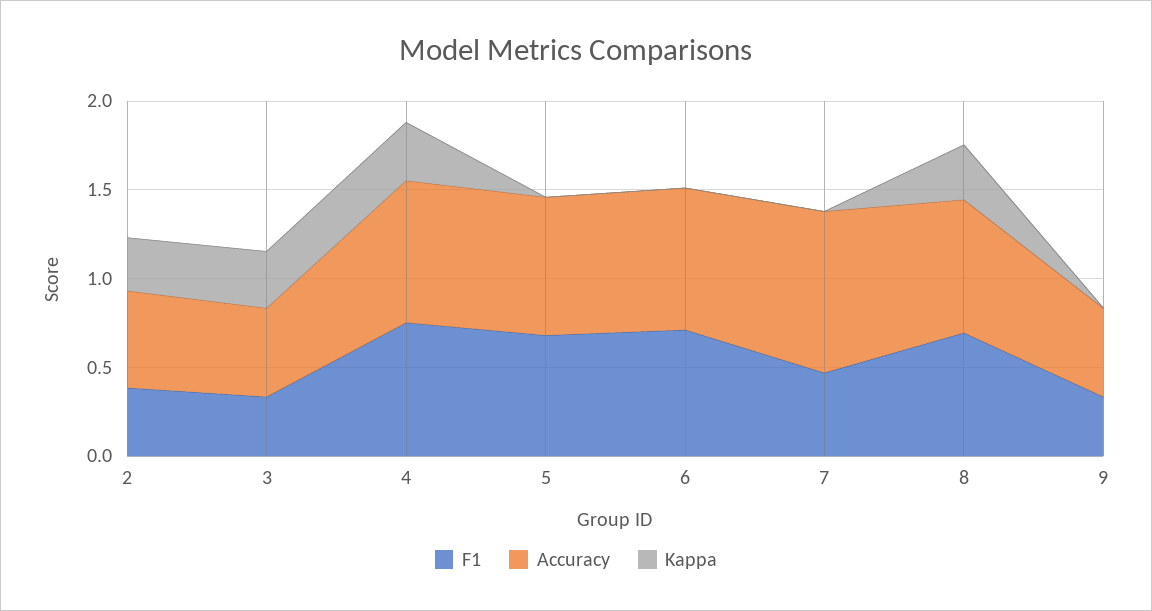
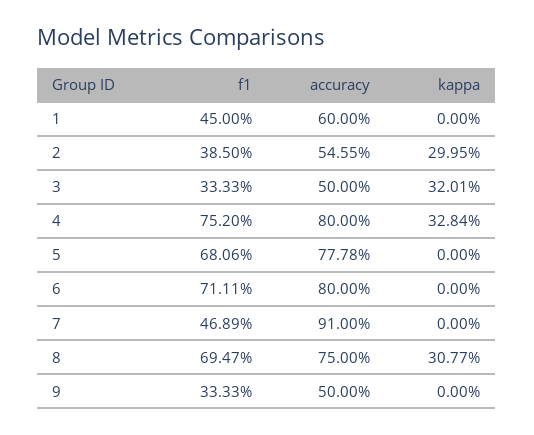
  {
    "F1": {
      "2": 0.385,
      "3": 0.3333,
      "4": 0.752,
      "5": 0.6806,
      "6": 0.7111,
      "7": 0.4689,
      "8": 0.6947,
-     "9": 0.3333
+     "9": 0.3333,
+     "1": 0.45
    },
    "Accuracy": {
      "2": 0.5455,
      "3": 0.5,
      "4": 0.8,
      "5": 0.7778,
      "6": 0.8,
      "7": 0.91,
      "8": 0.75,
-     "9": 0.5
+     "9": 0.5,
+     "1": 0.6
    },
    "Kappa": {
      "2": 0.2995,
      "3": 0.3201,
      "4": 0.3284,
      "5": 0,
      "6": 0,
      "7": 0,
      "8": 0.3077,
-     "9": 0
+     "9": 0,
+     "1": 0
    }
  }

